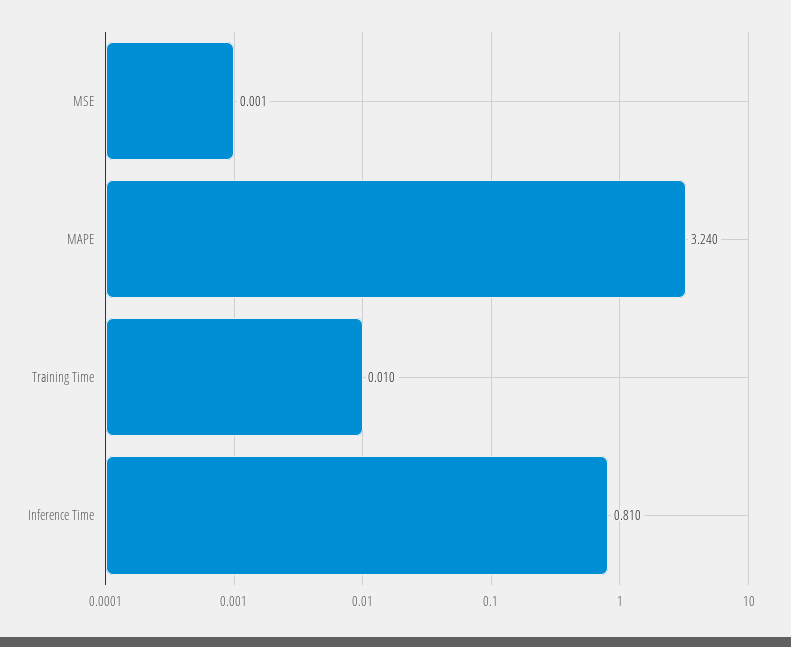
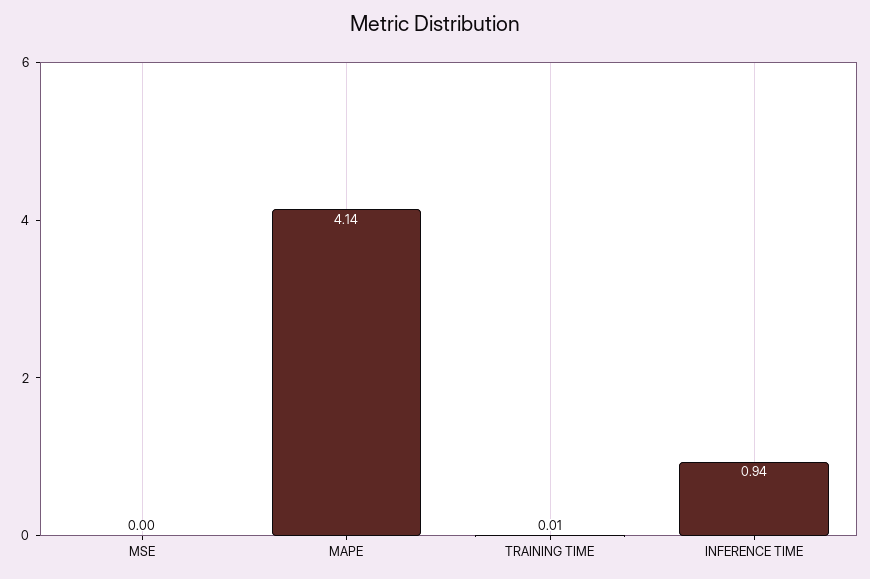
  {
    "MSE": 0.001,
-   "MAPE": 3.24,
+   "MAPE": 4.14,
    "Training Time": 0.01,
-   "Inference Time": 0.81
+   "Inference Time": 0.94
  }

